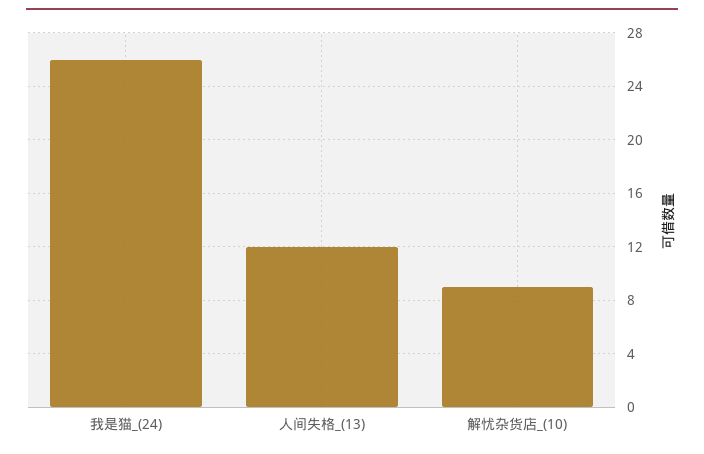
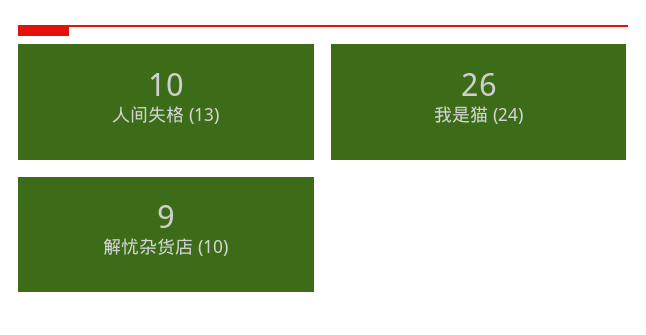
  {
    "我是猫_(24)": 26,
-   "人间失格_(13)": 12,
+   "人间失格_(13)": 10,
    "解忧杂货店_(10)": 9
  }

